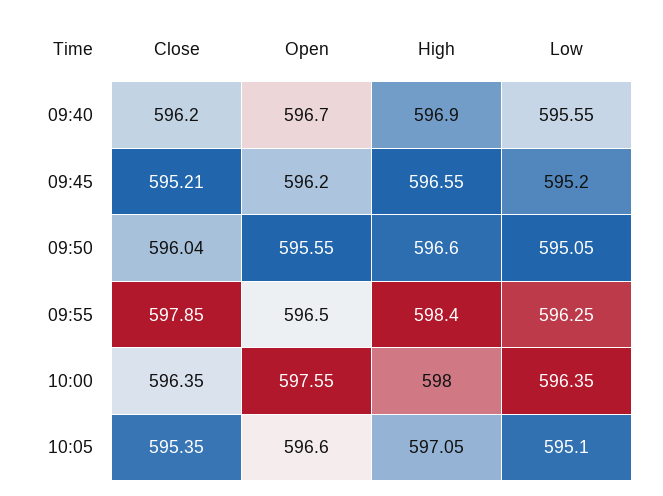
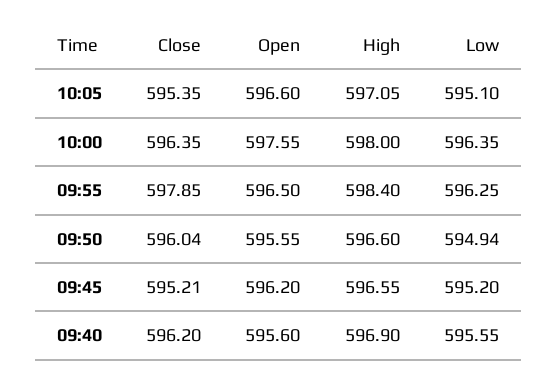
  {
    "Close": {
      "09:40": 596.2,
      "09:45": 595.21,
      "09:50": 596.04,
      "09:55": 597.85,
      "10:00": 596.35,
      "10:05": 595.35
    },
    "Open": {
-     "09:40": 596.7,
+     "09:40": 595.6,
      "09:45": 596.2,
      "09:50": 595.55,
      "09:55": 596.5,
      "10:00": 597.55,
      "10:05": 596.6
    },
    "High": {
      "09:40": 596.9,
      "09:45": 596.55,
      "09:50": 596.6,
      "09:55": 598.4,
      "10:00": 598,
      "10:05": 597.05
    },
    "Low": {
      "09:40": 595.55,
      "09:45": 595.2,
-     "09:50": 595.05,
+     "09:50": 594.94,
      "09:55": 596.25,
      "10:00": 596.35,
      "10:05": 595.1
    }
  }

